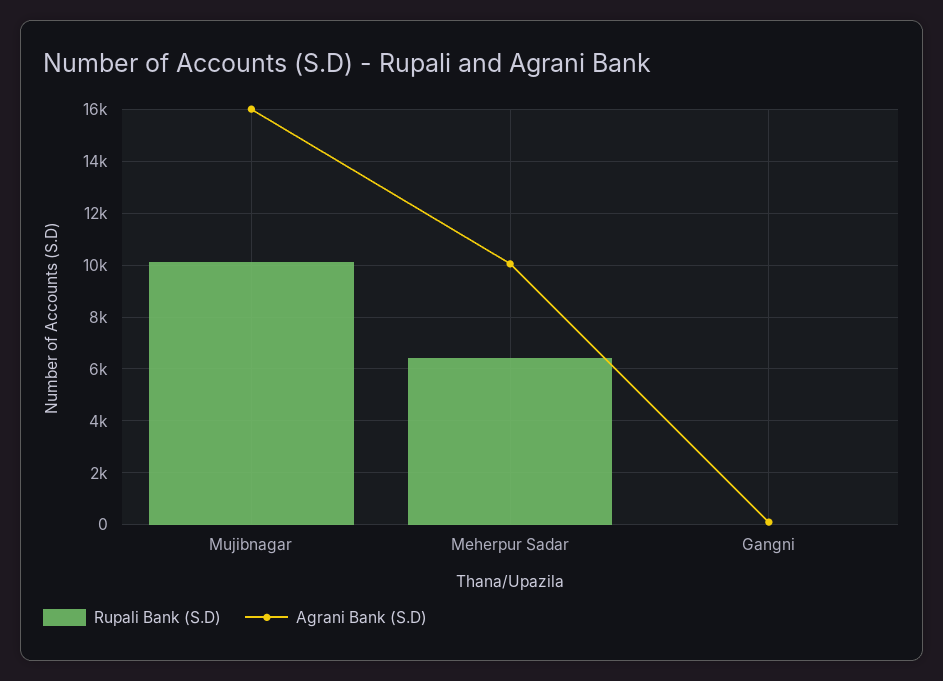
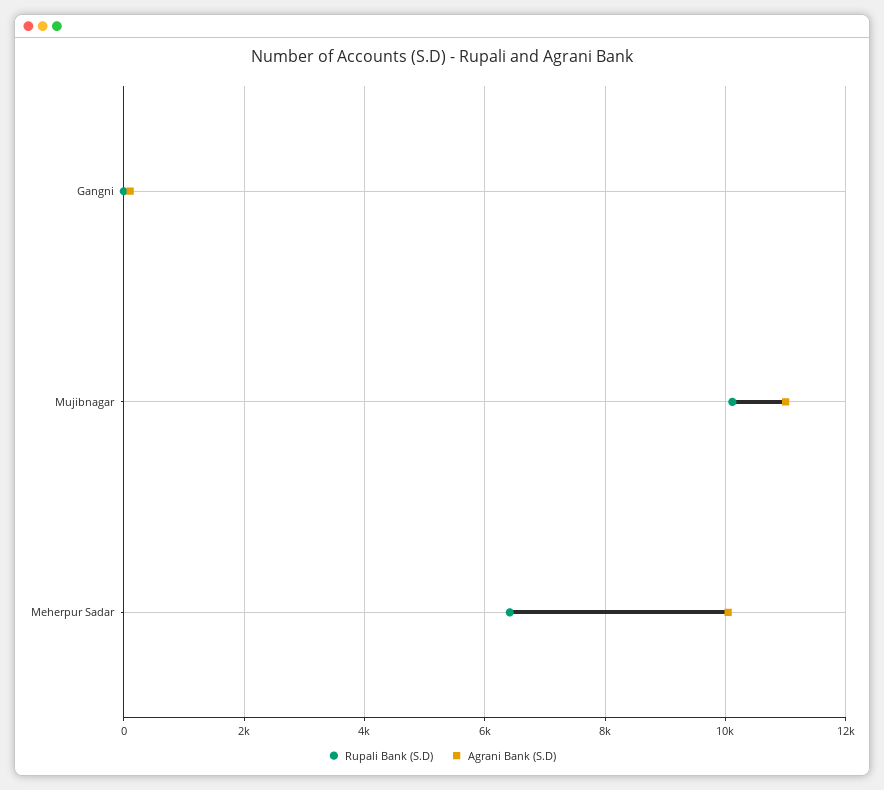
  {
    "Rupali Bank (S.D)": {
      "Mujibnagar": 10200,
      "Meherpur Sadar": 6400,
      "Gangni": 0
    },
    "Agrani Bank (S.D)": {
-     "Mujibnagar": 16000,
+     "Mujibnagar": 11000,
      "Meherpur Sadar": 10000,
      "Gangni": 200
    }
  }

